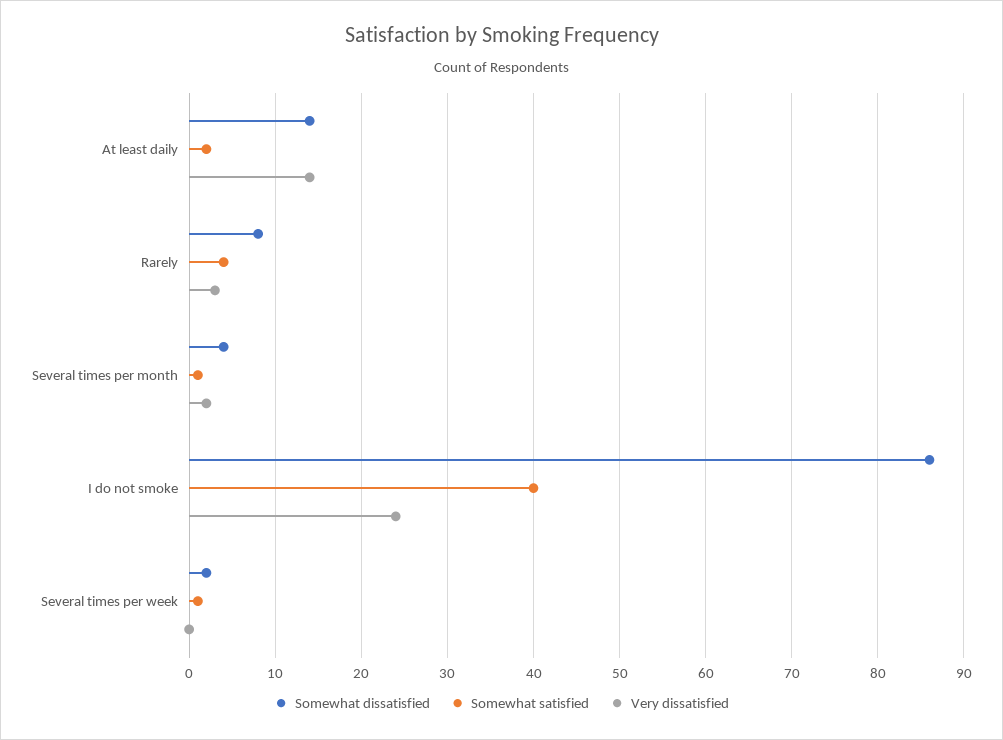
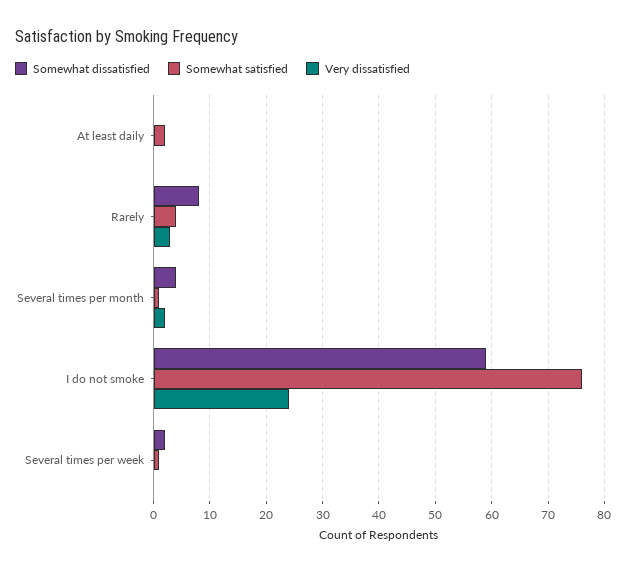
  {
    "Somewhat dissatisfied": {
-     "At least daily": 14,
+     "At least daily": 0,
      "Rarely": 8,
      "Several times per month": 4,
-     "I do not smoke": 86,
+     "I do not smoke": 60,
      "Several times per week": 2
    },
    "Somewhat satisfied": {
      "At least daily": 2,
      "Rarely": 4,
      "Several times per month": 1,
-     "I do not smoke": 40,
+     "I do not smoke": 75,
      "Several times per week": 1
    },
    "Very dissatisfied": {
-     "At least daily": 14,
+     "At least daily": 0,
      "Rarely": 3,
      "Several times per month": 2,
      "I do not smoke": 24,
      "Several times per week": 0
    }
  }

